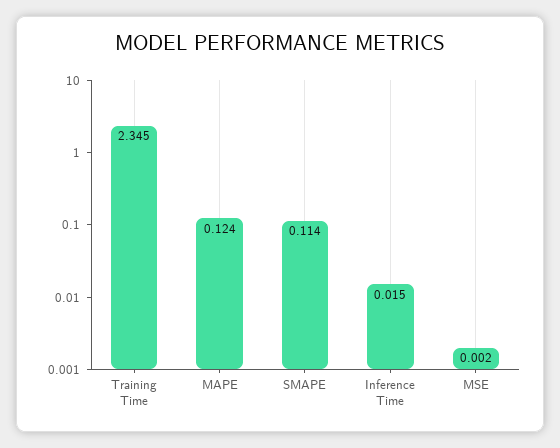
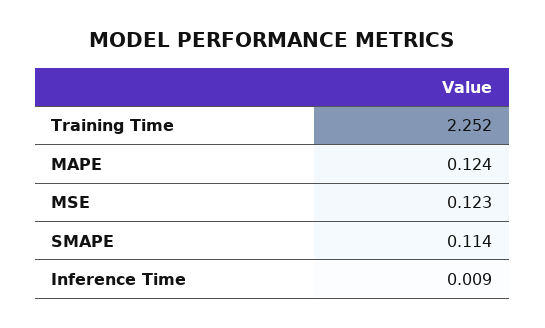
  {
-   "Training Time": 2.345,
+   "Training Time": 2.252,
    "MAPE": 0.124,
    "SMAPE": 0.114,
-   "Inference Time": 0.015,
+   "Inference Time": 0.009,
-   "MSE": 0.002
+   "MSE": 0.123
  }

